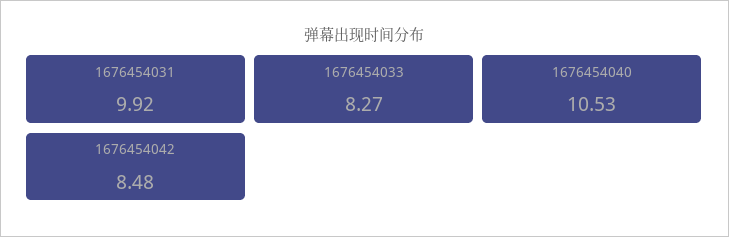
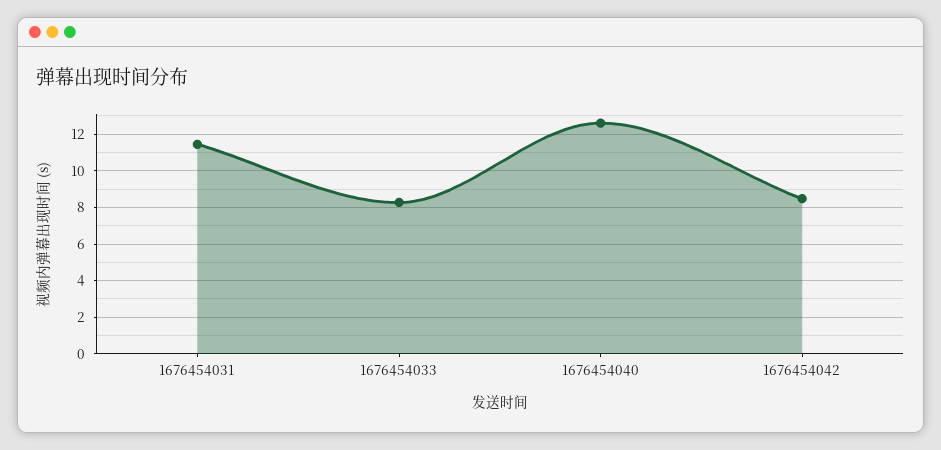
  {
-   "1676454031": 9.92,
+   "1676454031": 11.5,
    "1676454033": 8.27,
-   "1676454040": 10.53,
+   "1676454040": 12.5,
    "1676454042": 8.48
  }

